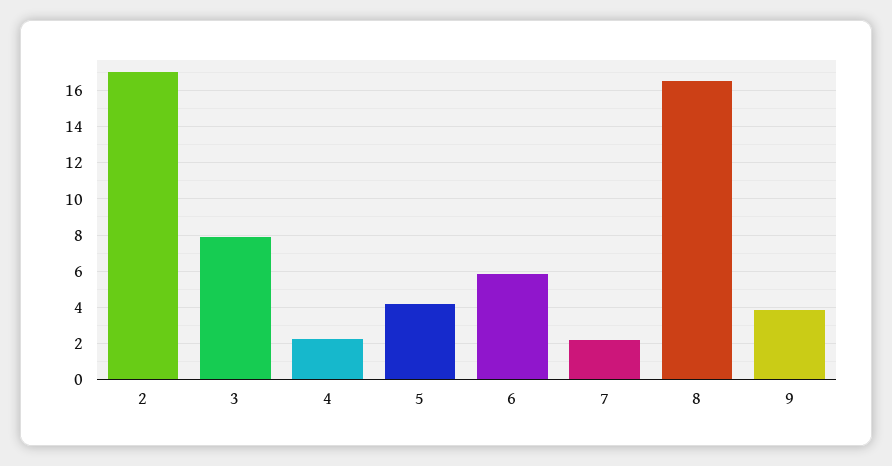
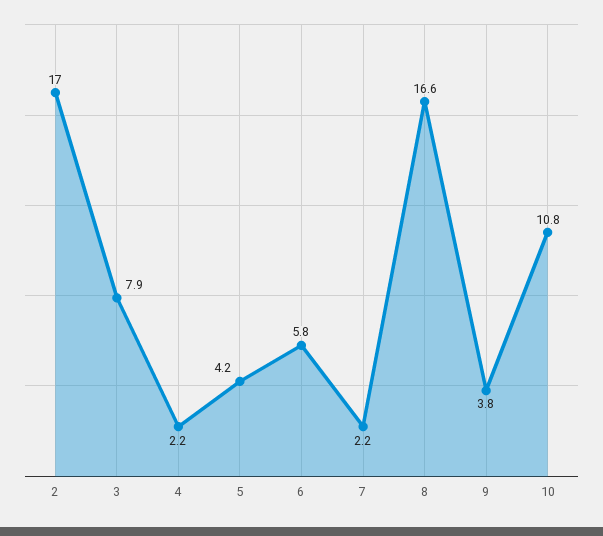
  {
    "2": 17,
    "3": 7.9,
    "4": 2.2,
    "5": 4.2,
    "6": 5.8,
    "7": 2.2,
    "8": 16.6,
-   "9": 3.8
+   "9": 3.8,
+   "10": 10.8
  }

